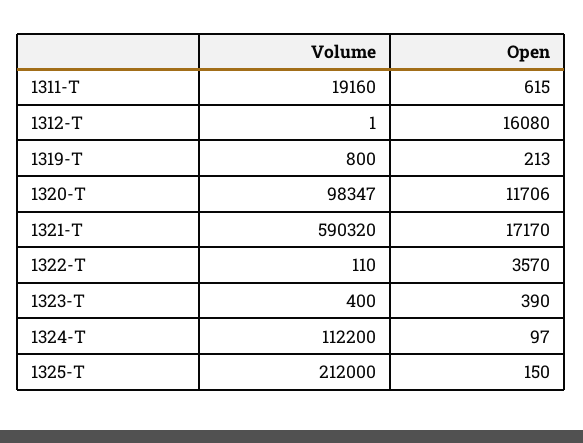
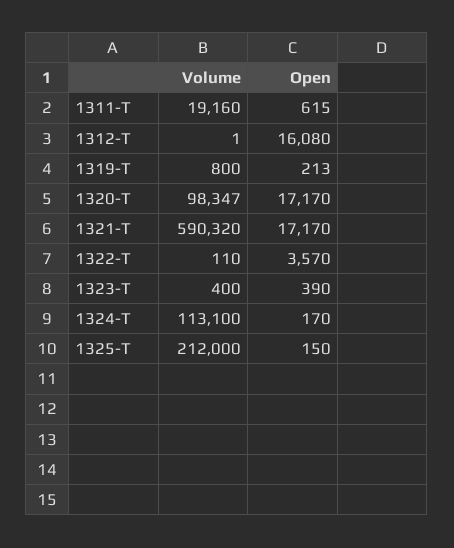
  {
    "Volume": {
      "1311-T": 19160,
      "1312-T": 1,
      "1319-T": 800,
      "1320-T": 98347,
      "1321-T": 590320,
      "1322-T": 110,
      "1323-T": 400,
-     "1324-T": 112200,
+     "1324-T": 113100,
      "1325-T": 212000
    },
    "Open": {
      "1311-T": 615,
      "1312-T": 16080,
      "1319-T": 213,
-     "1320-T": 11706,
+     "1320-T": 17170,
      "1321-T": 17170,
      "1322-T": 3570,
      "1323-T": 390,
-     "1324-T": 97,
+     "1324-T": 170,
      "1325-T": 150
    }
  }

